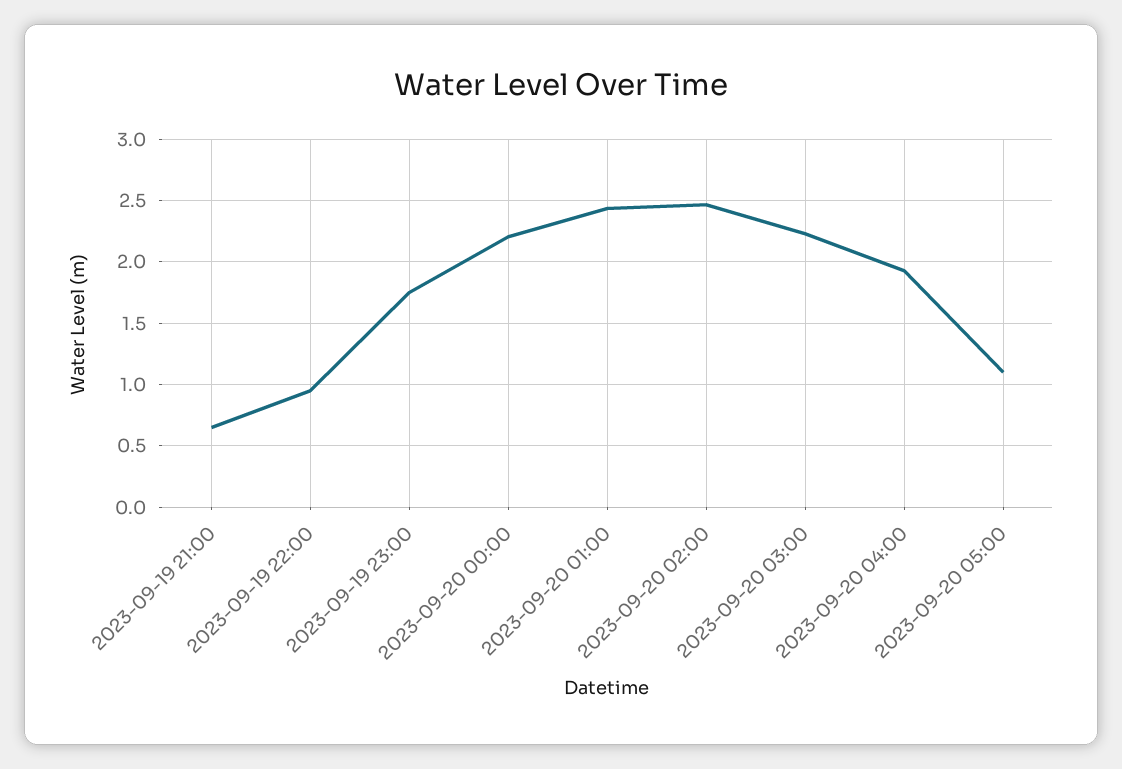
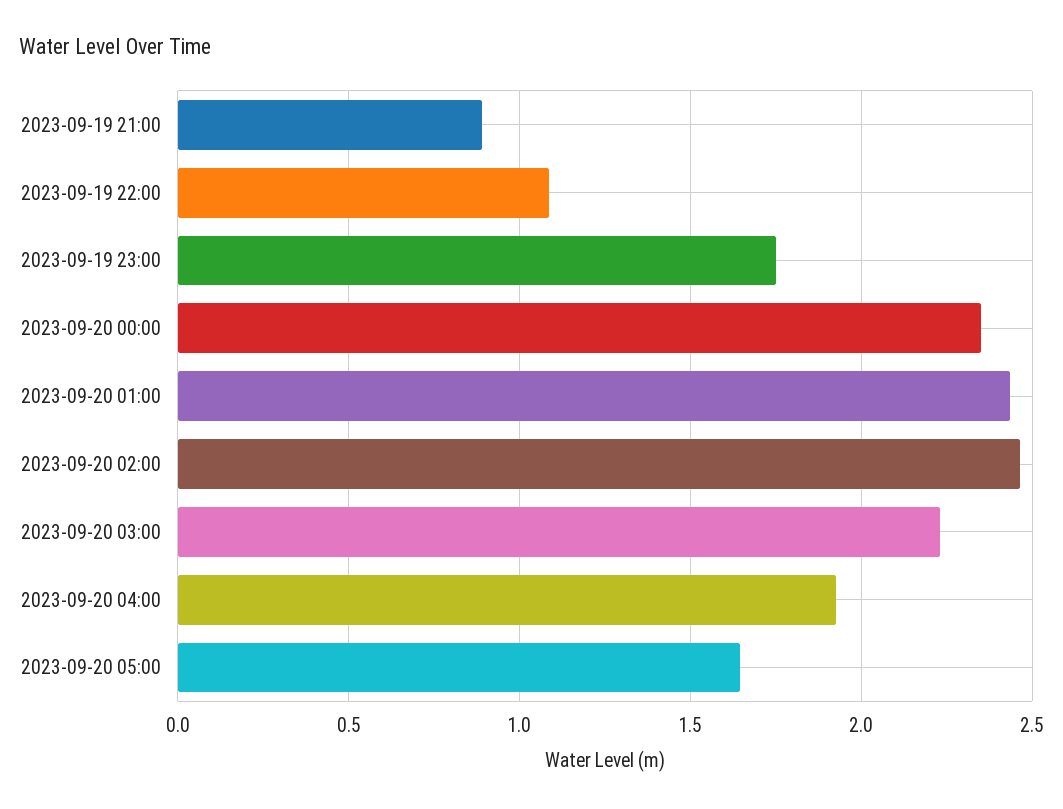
  {
-   "2023-09-19 21:00": 0.65,
+   "2023-09-19 21:00": 0.9,
-   "2023-09-19 22:00": 0.95,
+   "2023-09-19 22:00": 1.1,
    "2023-09-19 23:00": 1.75,
-   "2023-09-20 00:00": 2.2,
+   "2023-09-20 00:00": 2.35,
    "2023-09-20 01:00": 2.45,
    "2023-09-20 02:00": 2.45,
    "2023-09-20 03:00": 2.25,
    "2023-09-20 04:00": 1.95,
-   "2023-09-20 05:00": 1.1
+   "2023-09-20 05:00": 1.65
  }

